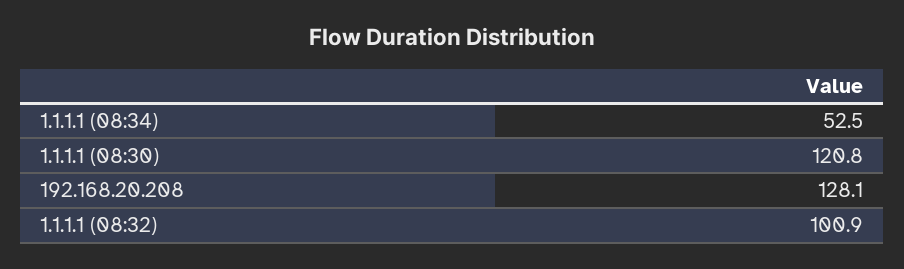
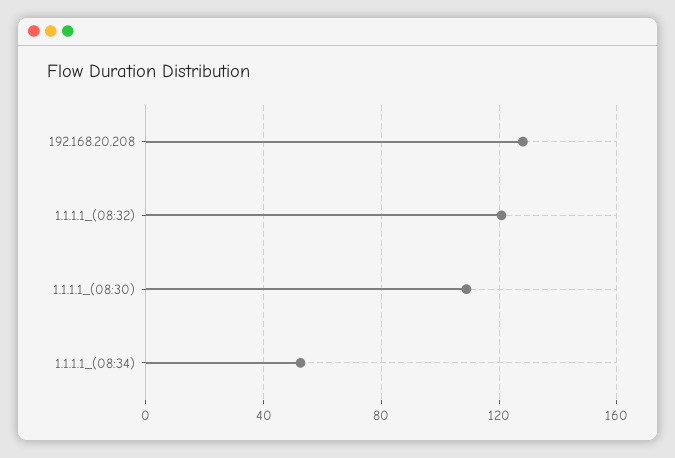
  {
    "1.1.1.1 (08:34)": 52.5,
-   "1.1.1.1 (08:30)": 120.8,
+   "1.1.1.1 (08:30)": 110,
    "192.168.20.208": 128.1,
-   "1.1.1.1 (08:32)": 100.9
+   "1.1.1.1 (08:32)": 120
  }

